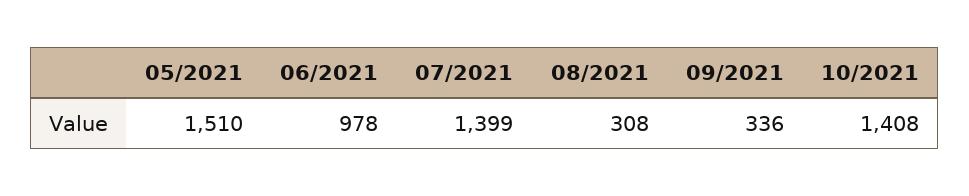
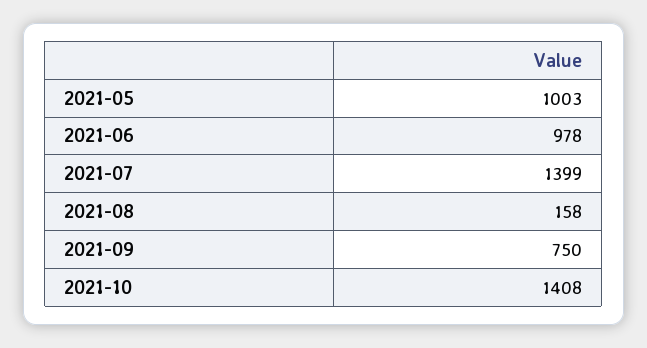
  {
-   "05/2021": 1510,
+   "05/2021": 1003,
    "06/2021": 978,
    "07/2021": 1399,
-   "08/2021": 308,
+   "08/2021": 158,
-   "09/2021": 336,
+   "09/2021": 750,
    "10/2021": 1408
  }

